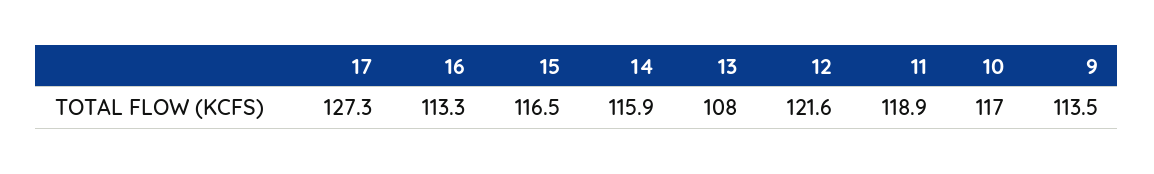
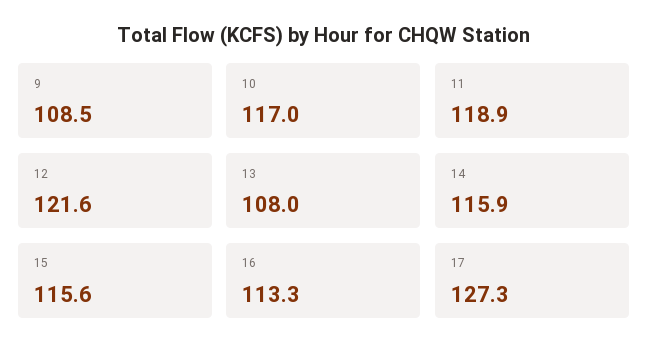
  {
    "17": 127.3,
    "16": 113.3,
-   "15": 116.5,
+   "15": 115.6,
    "14": 115.9,
    "13": 108,
    "12": 121.6,
    "11": 118.9,
    "10": 117,
-   "9": 113.5
+   "9": 108.5
  }

